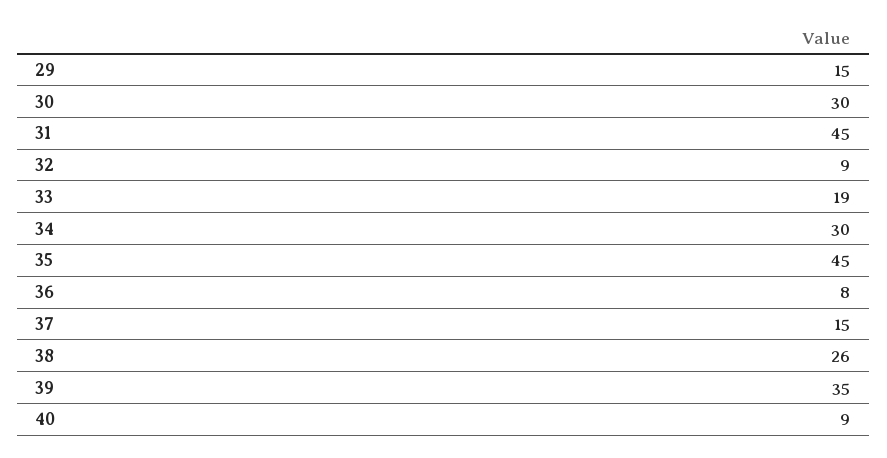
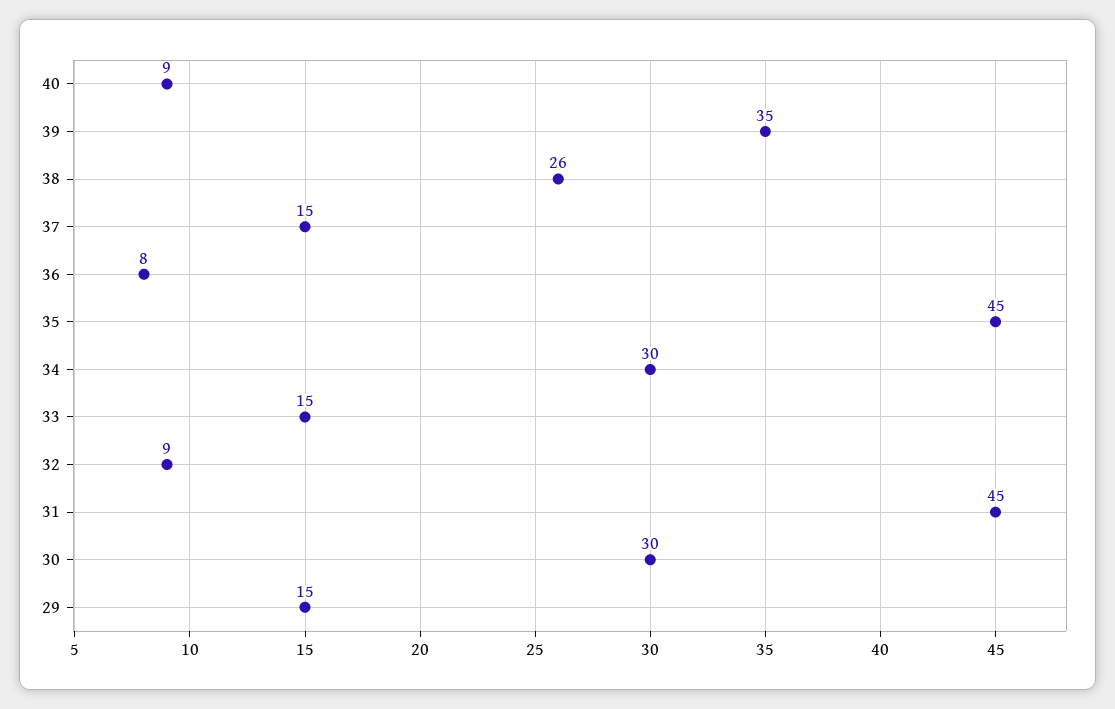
  {
    "29": 15,
    "30": 30,
    "31": 45,
    "32": 9,
-   "33": 19,
+   "33": 15,
    "34": 30,
    "35": 45,
    "36": 8,
    "37": 15,
    "38": 26,
    "39": 35,
    "40": 9
  }

